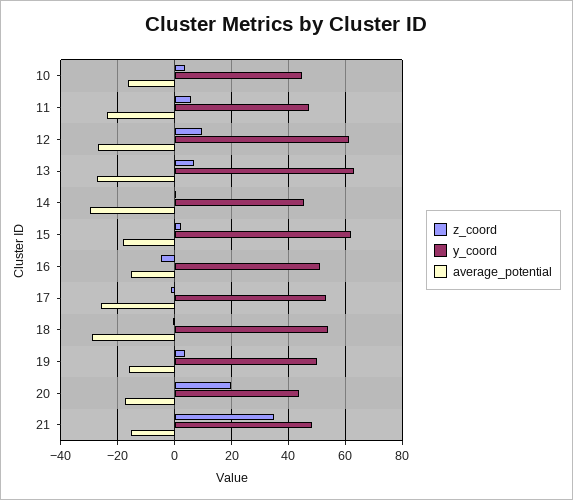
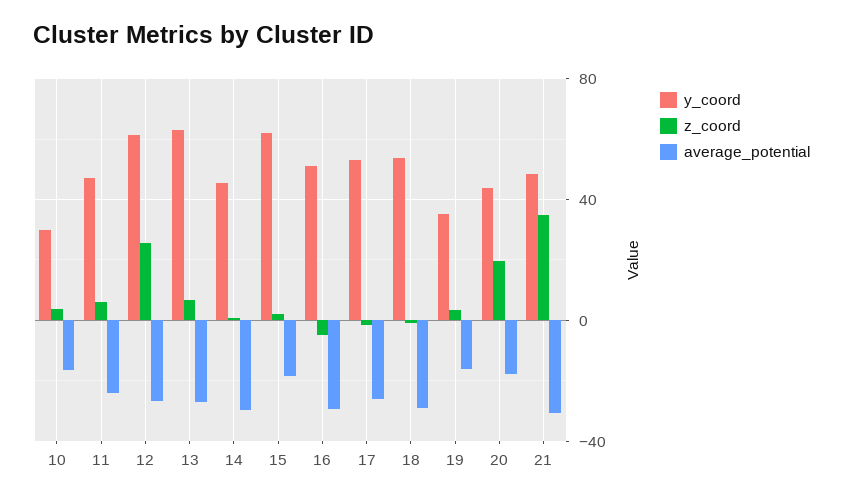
  {
    "z_coord": {
      "10": 5,
      "11": 5,
-     "12": 10,
+     "12": 25,
      "13": 7.5,
      "14": 0,
      "15": 2.5,
      "16": -5,
      "17": -2.5,
      "18": 0,
      "19": 2.5,
      "20": 20,
      "21": 35
    },
    "y_coord": {
-     "10": 45,
+     "10": 30,
      "11": 47.5,
      "12": 62.5,
      "13": 62.5,
      "14": 45,
      "15": 62.5,
      "16": 50,
      "17": 52.5,
      "18": 55,
-     "19": 50,
+     "19": 35,
      "20": 45,
      "21": 47.5
    },
    "average_potential": {
      "10": -17.5,
      "11": -25,
      "12": -27.5,
      "13": -27.5,
      "14": -30,
      "15": -17.5,
-     "16": -15,
+     "16": -30,
      "17": -25,
      "18": -30,
      "19": -15,
      "20": -17.5,
-     "21": -15
+     "21": -30
    }
  }

